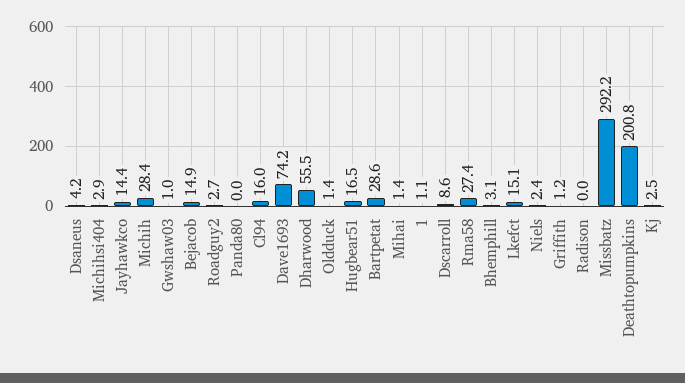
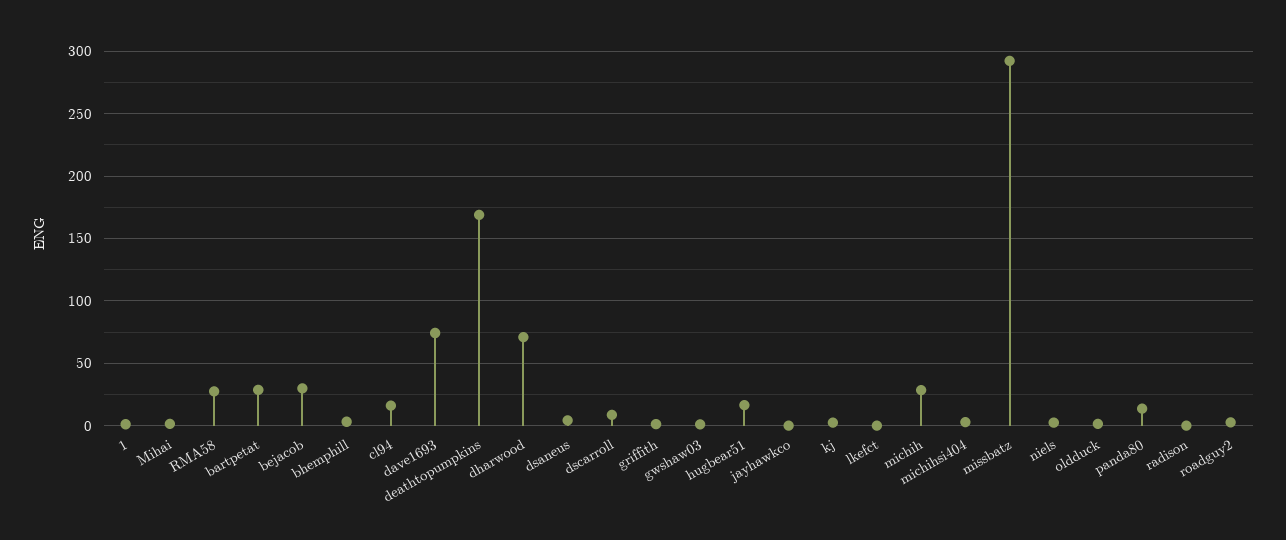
  {
    "Dsaneus": 4.2,
    "Michihsi404": 2.9,
-   "Jayhawkco": 14.4,
+   "Jayhawkco": 0,
    "Michih": 28.4,
    "Gwshaw03": 1,
-   "Bejacob": 14.9,
+   "Bejacob": 30,
    "Roadguy2": 2.7,
-   "Panda80": 0,
+   "Panda80": 15,
    "Cl94": 16,
    "Dave1693": 74.2,
-   "Dharwood": 55.5,
+   "Dharwood": 70,
    "Oldduck": 1.4,
    "Hugbear51": 16.5,
    "Bartpetat": 28.6,
    "Mihai": 1.4,
    "1": 1.1,
    "Dscarroll": 8.6,
    "Rma58": 27.4,
    "Bhemphill": 3.1,
-   "Lkefct": 15.1,
+   "Lkefct": 0,
    "Niels": 2.4,
    "Griffith": 1.2,
    "Radison": 0,
    "Missbatz": 292.2,
-   "Deathtopumpkins": 200.8,
+   "Deathtopumpkins": 170,
    "Kj": 2.5
  }

